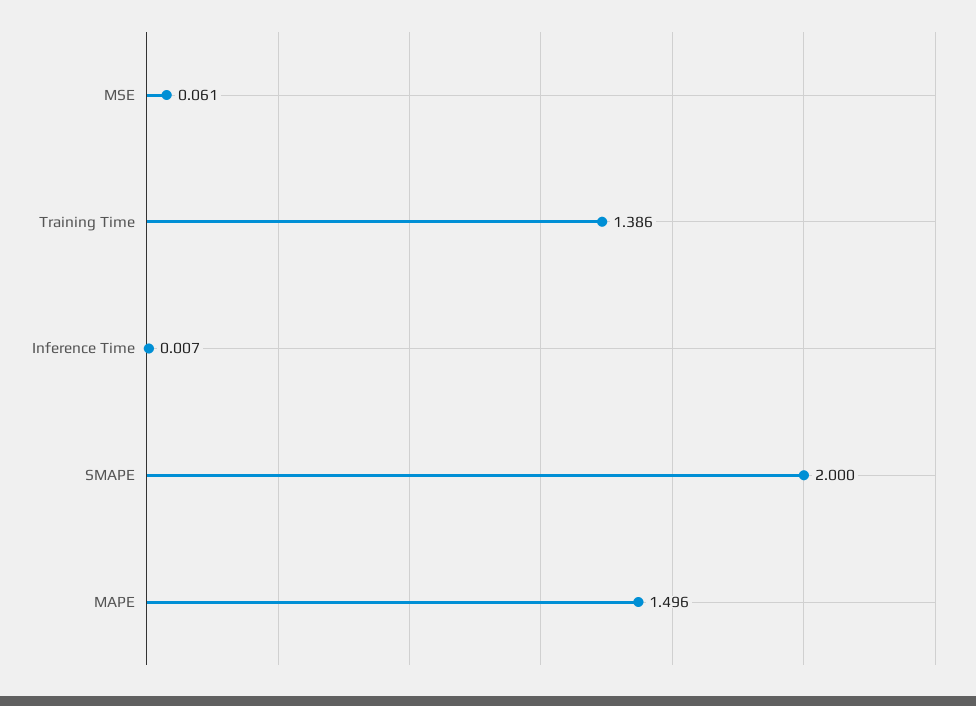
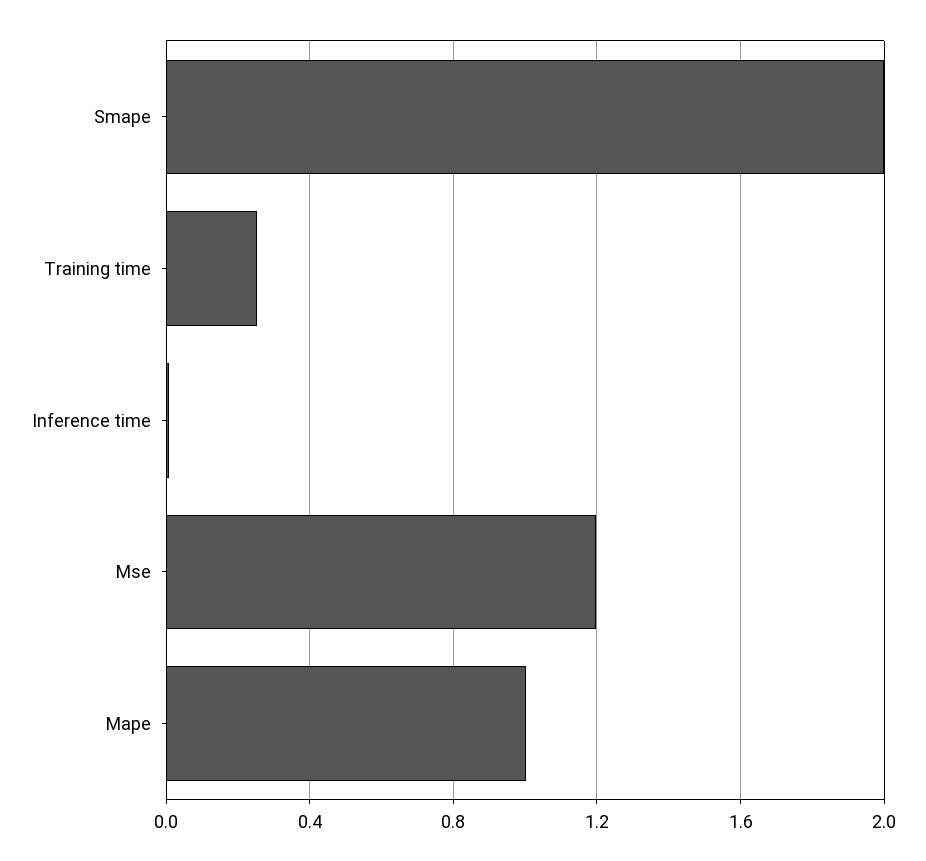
  {
-   "MSE": 0.061,
+   "MSE": 1.2,
-   "Training Time": 1.386,
+   "Training Time": 0.25,
    "Inference Time": 0.007,
    "SMAPE": 2,
-   "MAPE": 1.496
+   "MAPE": 1
  }

